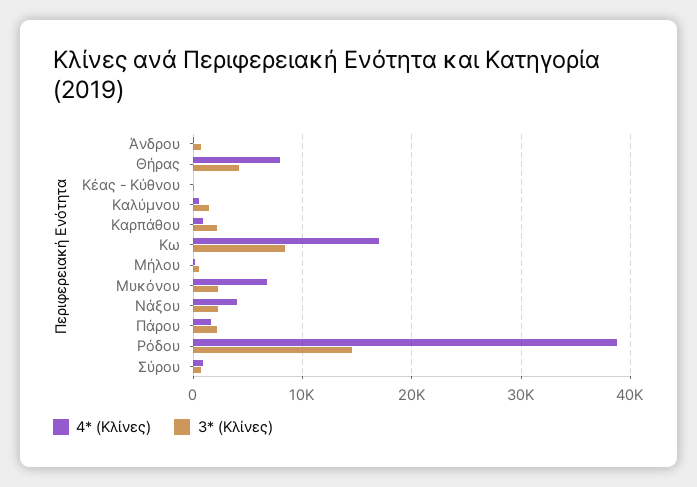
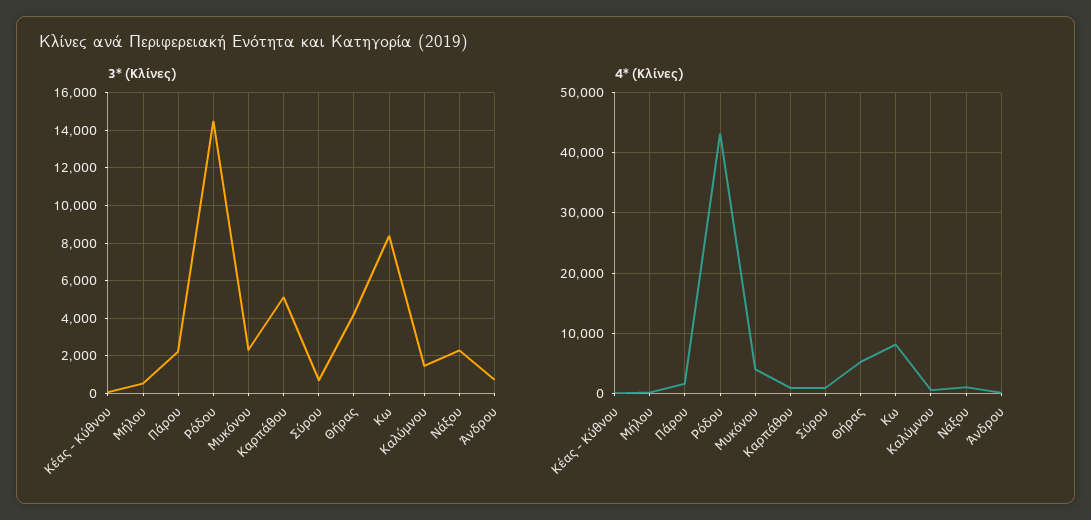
  {
    "4* (Κλίνες)": {
      "Άνδρου": 0,
-     "Θήρας": 8000,
+     "Θήρας": 5000,
      "Κέας - Κύθνου": 0,
      "Καλύμνου": 1000,
      "Καρπάθου": 1000,
-     "Κω": 17000,
+     "Κω": 8000,
      "Μήλου": 0,
-     "Μυκόνου": 7000,
+     "Μυκόνου": 4000,
-     "Νάξου": 4000,
+     "Νάξου": 1000,
      "Πάρου": 2000,
-     "Ρόδου": 39000,
+     "Ρόδου": 43000,
      "Σύρου": 1000
    },
    "3* (Κλίνες)": {
      "Άνδρου": 500,
      "Θήρας": 4000,
      "Κέας - Κύθνου": 0,
      "Καλύμνου": 1500,
-     "Καρπάθου": 2000,
+     "Καρπάθου": 5000,
      "Κω": 8500,
      "Μήλου": 500,
      "Μυκόνου": 2500,
      "Νάξου": 2500,
      "Πάρου": 2000,
      "Ρόδου": 14500,
      "Σύρου": 500
    }
  }

